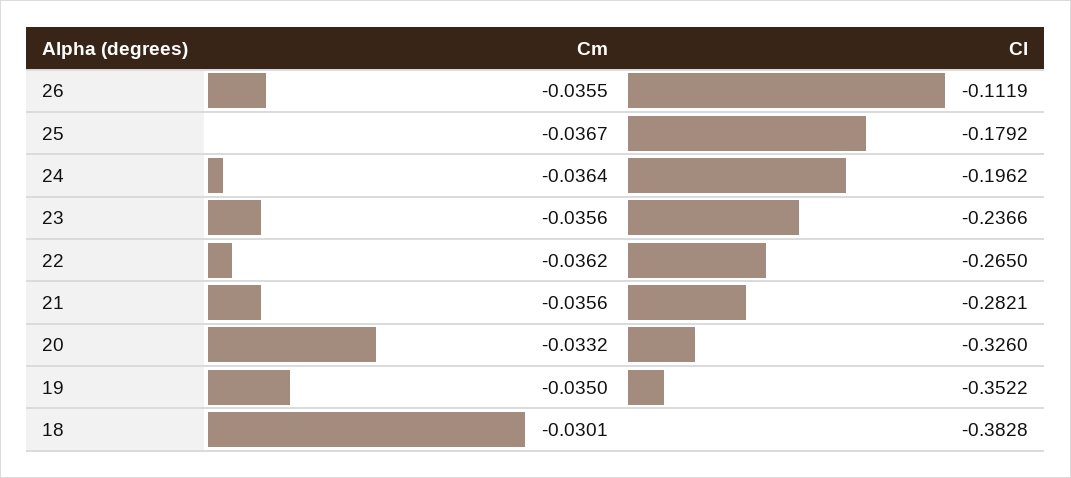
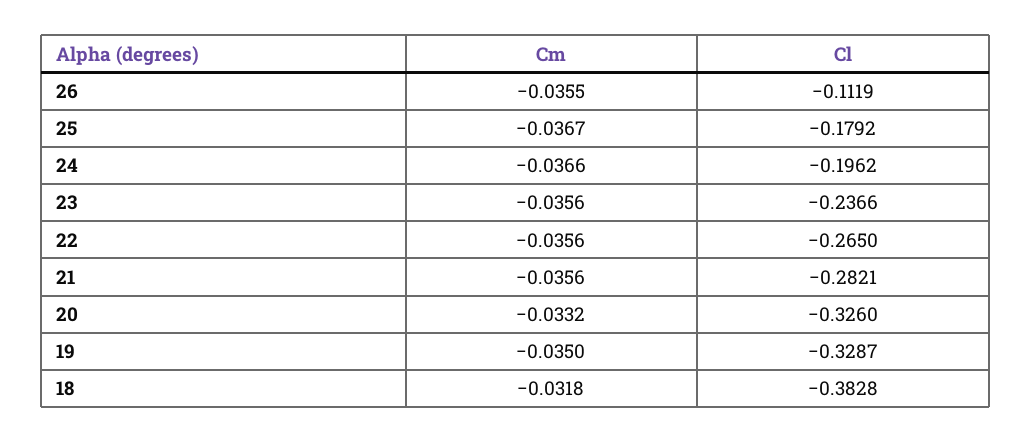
  {
    "Cm": {
      "26": -0.0355,
      "25": -0.0367,
-     "24": -0.0364,
+     "24": -0.0366,
      "23": -0.0356,
-     "22": -0.0362,
+     "22": -0.0356,
      "21": -0.0356,
      "20": -0.0332,
      "19": -0.035,
-     "18": -0.0301
+     "18": -0.0318
    },
    "Cl": {
      "26": -0.1119,
      "25": -0.1792,
      "24": -0.1962,
      "23": -0.2366,
      "22": -0.265,
      "21": -0.2821,
      "20": -0.326,
-     "19": -0.3522,
+     "19": -0.3287,
      "18": -0.3828
    }
  }

